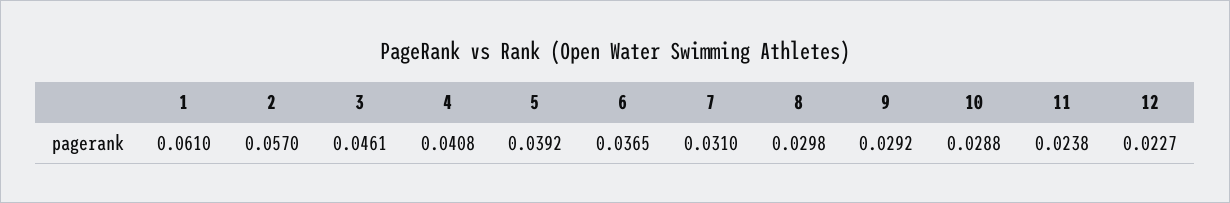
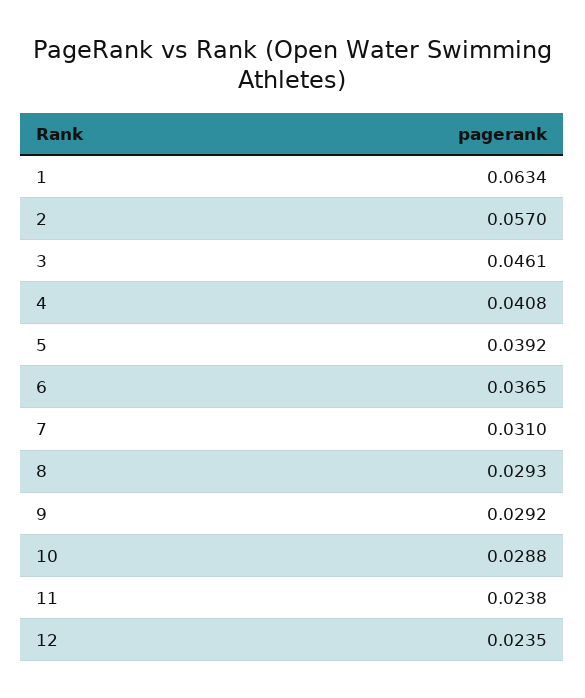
  {
-   "1": 0.061,
+   "1": 0.0634,
    "2": 0.057,
    "3": 0.0461,
    "4": 0.0408,
    "5": 0.0392,
    "6": 0.0365,
    "7": 0.031,
-   "8": 0.0298,
+   "8": 0.0293,
    "9": 0.0292,
    "10": 0.0288,
    "11": 0.0238,
-   "12": 0.0227
+   "12": 0.0235
  }

